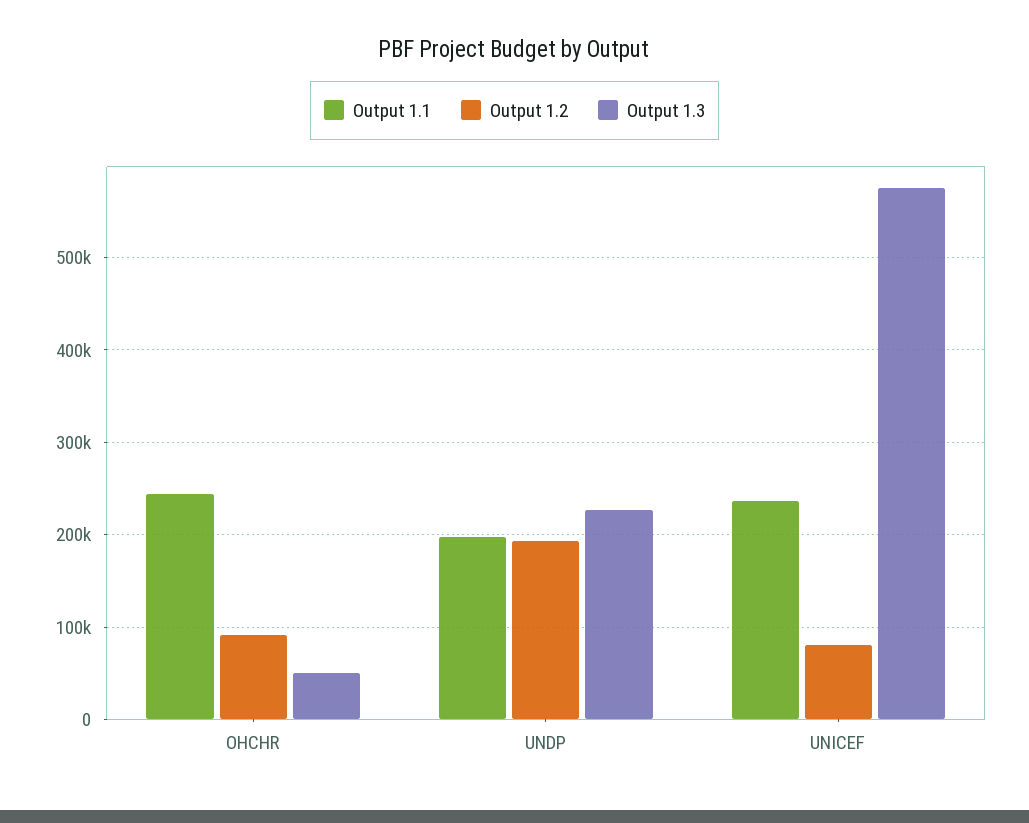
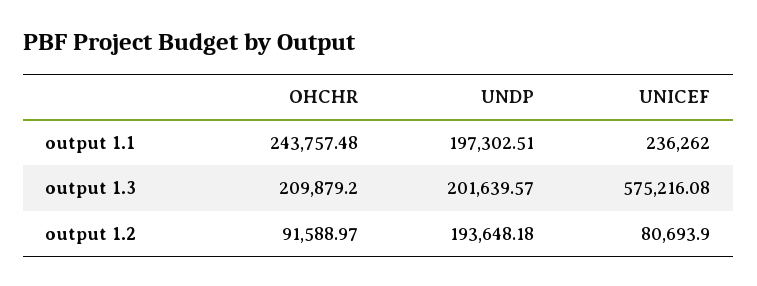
  {
    "Output 1.1": {
      "OHCHR": 243757.48,
      "UNDP": 197302.51,
      "UNICEF": 236262
    },
    "Output 1.2": {
      "OHCHR": 91588.97,
      "UNDP": 193648.18,
      "UNICEF": 80693.9
    },
    "Output 1.3": {
-     "OHCHR": 50000,
+     "OHCHR": 209879.2,
-     "UNDP": 230000,
+     "UNDP": 201639.57,
      "UNICEF": 575216.08
    }
  }

